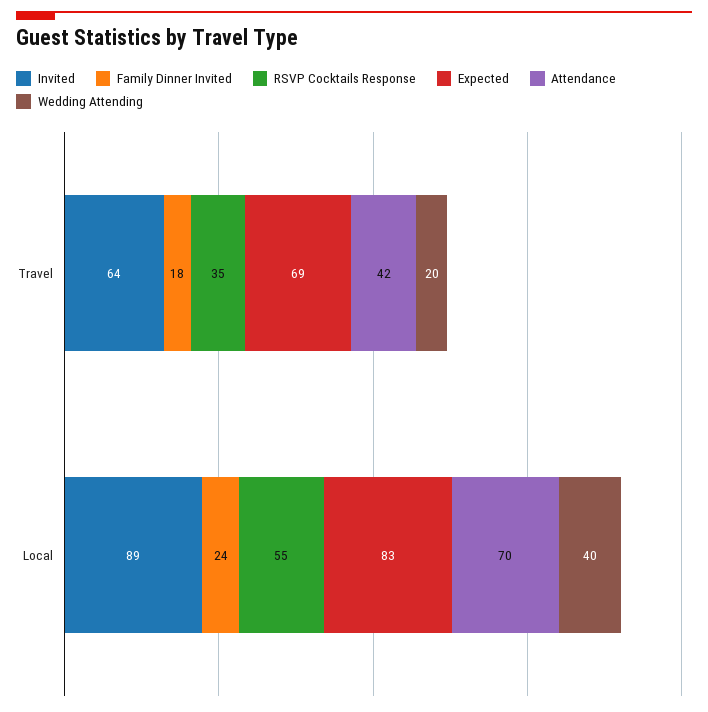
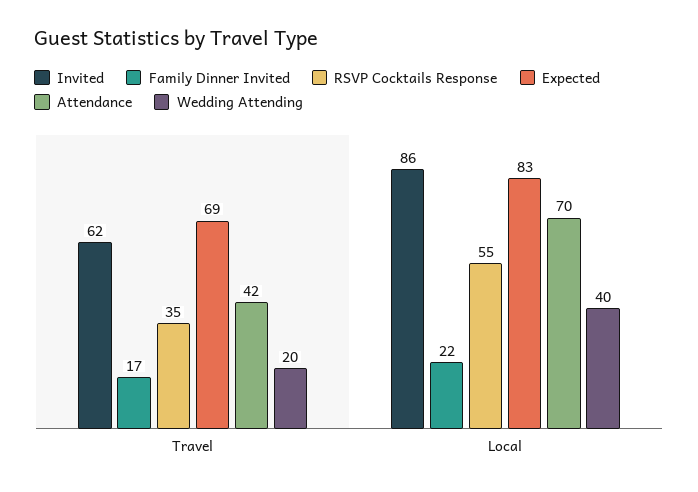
  {
    "Invited": {
-     "Travel": 64,
+     "Travel": 62,
-     "Local": 89
+     "Local": 86
    },
    "Family Dinner Invited": {
-     "Travel": 18,
+     "Travel": 17,
-     "Local": 24
+     "Local": 22
    },
    "RSVP Cocktails Response": {
      "Travel": 35,
      "Local": 55
    },
    "Expected": {
      "Travel": 69,
      "Local": 83
    },
    "Attendance": {
      "Travel": 42,
      "Local": 70
    },
    "Wedding Attending": {
      "Travel": 20,
      "Local": 40
    }
  }

